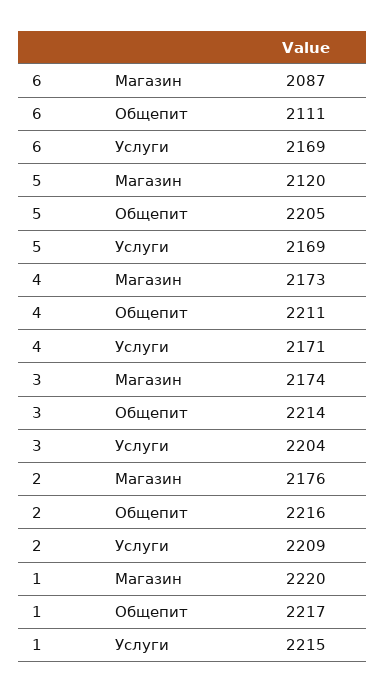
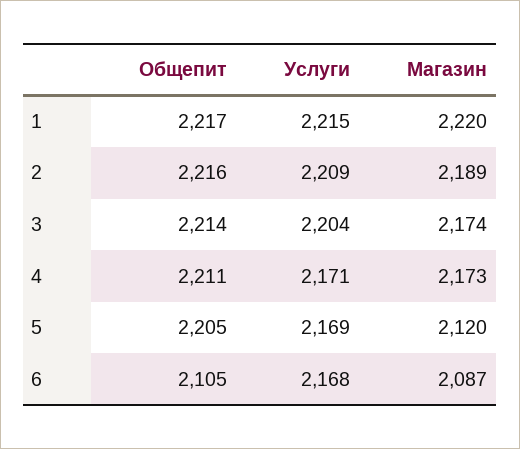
  {
    "6": {
      "Магазин": 2087,
-     "Общепит": 2111,
+     "Общепит": 2105,
-     "Услуги": 2169
+     "Услуги": 2168
    },
    "5": {
      "Магазин": 2120,
      "Общепит": 2205,
      "Услуги": 2169
    },
    "4": {
      "Магазин": 2173,
      "Общепит": 2211,
      "Услуги": 2171
    },
    "3": {
      "Магазин": 2174,
      "Общепит": 2214,
      "Услуги": 2204
    },
    "2": {
-     "Магазин": 2176,
+     "Магазин": 2189,
      "Общепит": 2216,
      "Услуги": 2209
    },
    "1": {
      "Магазин": 2220,
      "Общепит": 2217,
      "Услуги": 2215
    }
  }

